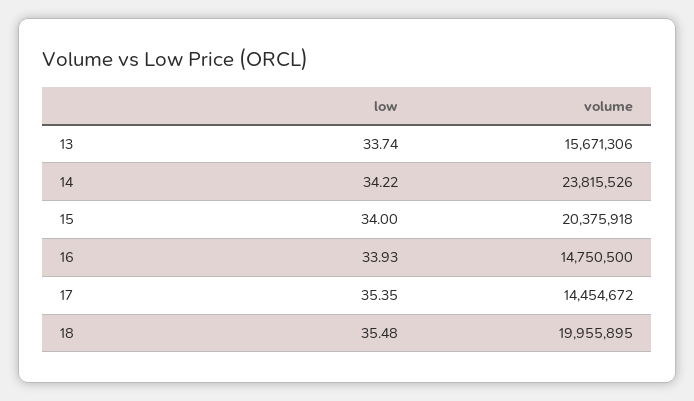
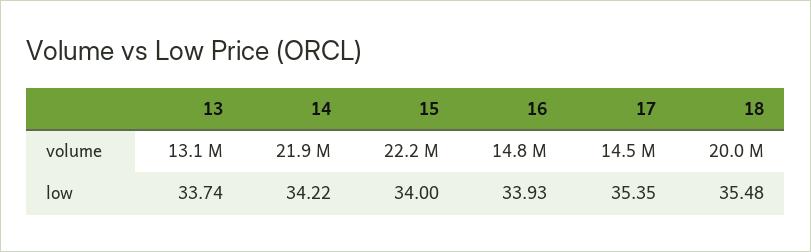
  {
    "low": {
      "13": 33.74,
      "14": 34.22,
      "15": 34,
      "16": 33.93,
      "17": 35.35,
      "18": 35.48
    },
    "volume": {
-     "13": 15671306,
+     "13": 13100000,
-     "14": 23815526,
+     "14": 21900000,
-     "15": 20375918,
+     "15": 22200000,
      "16": 14750500,
      "17": 14454672,
      "18": 19955895
    }
  }

